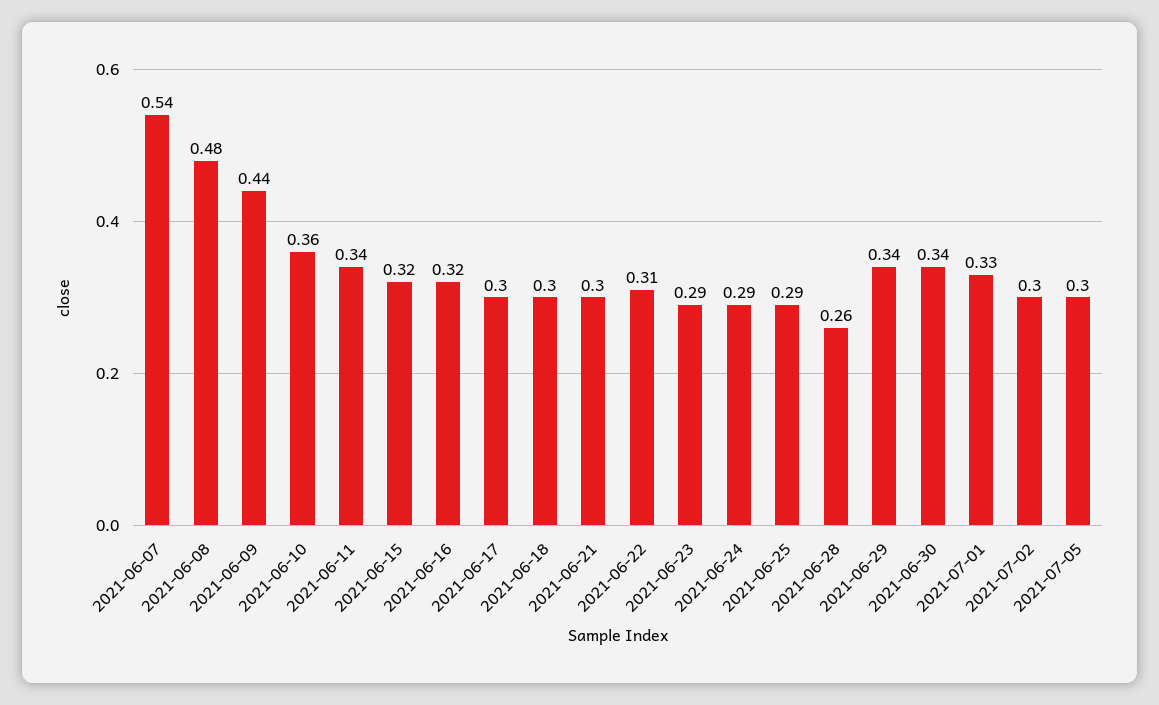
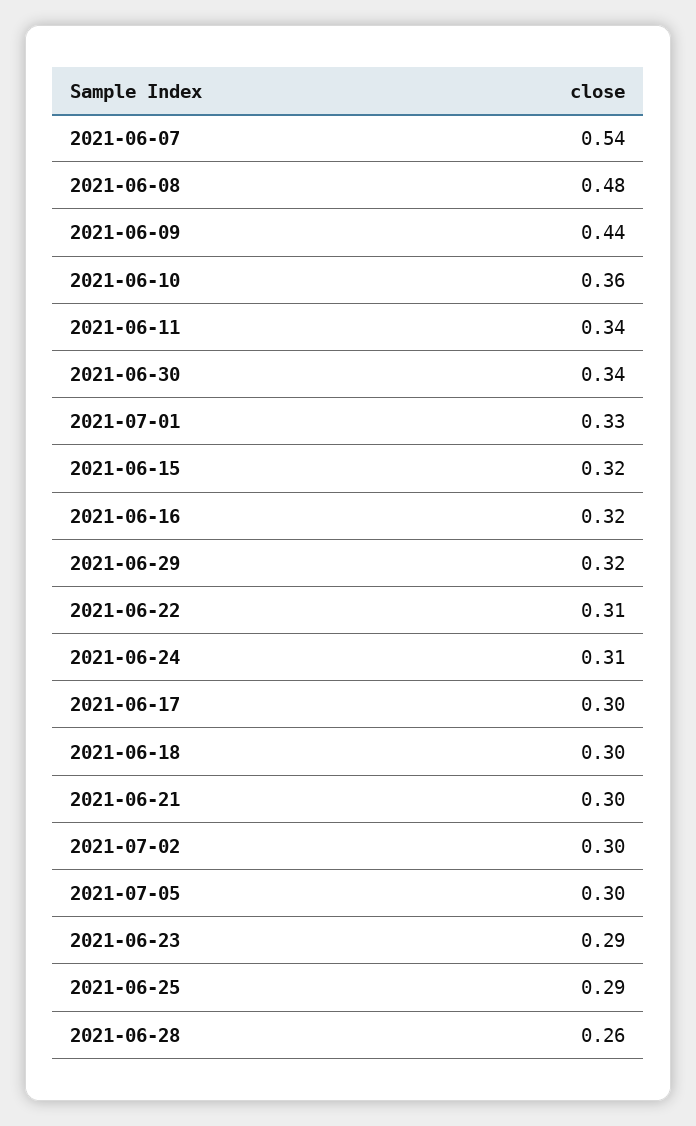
  {
    "2021-06-07": 0.54,
    "2021-06-08": 0.48,
    "2021-06-09": 0.44,
    "2021-06-10": 0.36,
    "2021-06-11": 0.34,
    "2021-06-15": 0.32,
    "2021-06-16": 0.32,
    "2021-06-17": 0.3,
    "2021-06-18": 0.3,
    "2021-06-21": 0.3,
    "2021-06-22": 0.31,
    "2021-06-23": 0.29,
-   "2021-06-24": 0.29,
+   "2021-06-24": 0.31,
    "2021-06-25": 0.29,
    "2021-06-28": 0.26,
-   "2021-06-29": 0.34,
+   "2021-06-29": 0.32,
    "2021-06-30": 0.34,
    "2021-07-01": 0.33,
    "2021-07-02": 0.3,
    "2021-07-05": 0.3
  }

